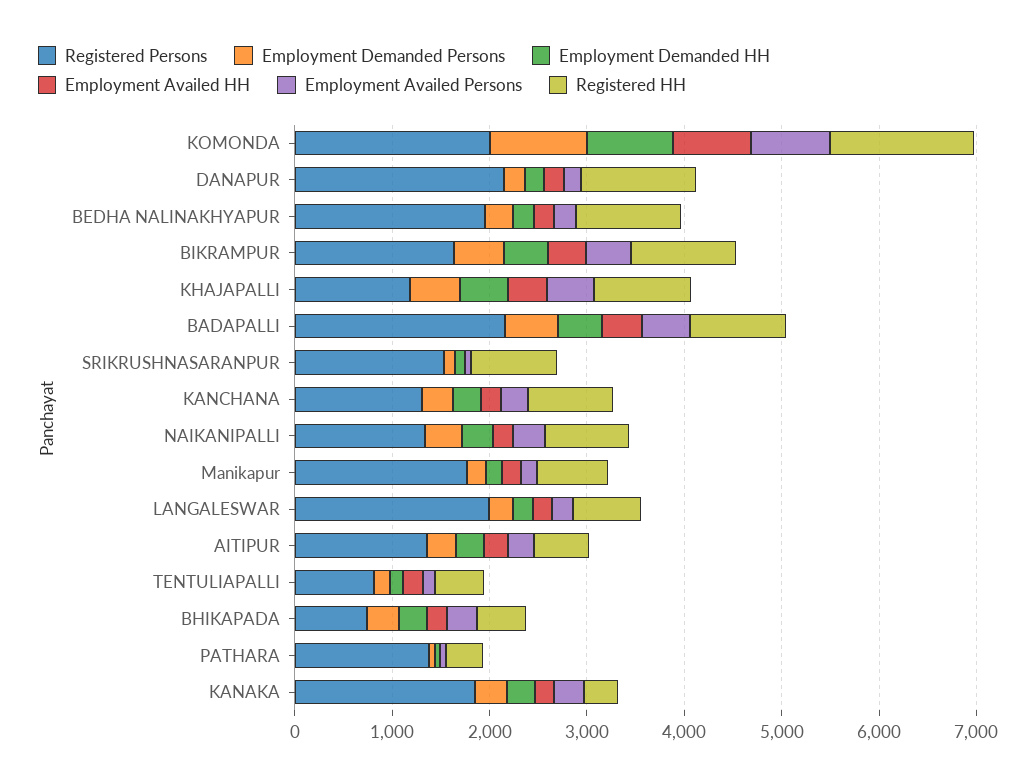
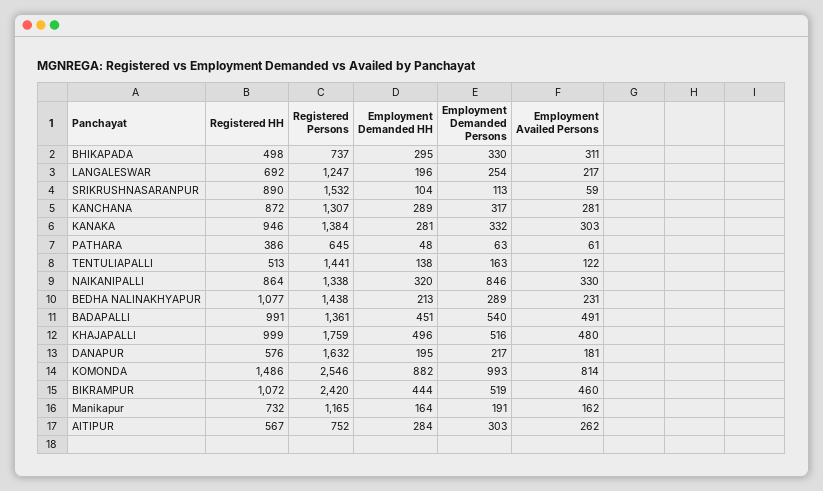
  {
    "Registered Persons": {
-     "KOMONDA": 2000,
+     "KOMONDA": 2546,
-     "DANAPUR": 2200,
+     "DANAPUR": 1632,
-     "BEDHA NALINAKHYAPUR": 2000,
+     "BEDHA NALINAKHYAPUR": 1438,
-     "BIKRAMPUR": 1600,
+     "BIKRAMPUR": 2420,
-     "KHAJAPALLI": 1200,
+     "KHAJAPALLI": 1759,
-     "BADAPALLI": 2200,
+     "BADAPALLI": 1361,
      "SRIKRUSHNASARANPUR": 1532,
      "KANCHANA": 1307,
      "NAIKANIPALLI": 1338,
-     "Manikapur": 1800,
+     "Manikapur": 1165,
-     "LANGALESWAR": 2000,
+     "LANGALESWAR": 1247,
-     "AITIPUR": 1400,
+     "AITIPUR": 752,
-     "TENTULIAPALLI": 800,
+     "TENTULIAPALLI": 1441,
      "BHIKAPADA": 737,
-     "PATHARA": 1400,
+     "PATHARA": 645,
-     "KANAKA": 1800
+     "KANAKA": 1384
    },
    "Employment Demanded Persons": {
      "KOMONDA": 993,
      "DANAPUR": 217,
      "BEDHA NALINAKHYAPUR": 289,
      "BIKRAMPUR": 519,
      "KHAJAPALLI": 516,
      "BADAPALLI": 540,
      "SRIKRUSHNASARANPUR": 113,
      "KANCHANA": 317,
-     "NAIKANIPALLI": 400,
+     "NAIKANIPALLI": 846,
      "Manikapur": 191,
      "LANGALESWAR": 254,
      "AITIPUR": 303,
      "TENTULIAPALLI": 163,
      "BHIKAPADA": 330,
      "PATHARA": 63,
      "KANAKA": 332
    },
    "Employment Demanded HH": {
      "KOMONDA": 882,
      "DANAPUR": 195,
      "BEDHA NALINAKHYAPUR": 213,
      "BIKRAMPUR": 444,
      "KHAJAPALLI": 496,
      "BADAPALLI": 451,
      "SRIKRUSHNASARANPUR": 104,
      "KANCHANA": 289,
      "NAIKANIPALLI": 320,
      "Manikapur": 164,
      "LANGALESWAR": 196,
      "AITIPUR": 284,
      "TENTULIAPALLI": 138,
      "BHIKAPADA": 295,
      "PATHARA": 48,
      "KANAKA": 281
    },
-   "Employment Availed HH": {
-     "KOMONDA": 800,
-     "DANAPUR": 200,
-     "BEDHA NALINAKHYAPUR": 200,
-     "BIKRAMPUR": 400,
-     "KHAJAPALLI": 400,
-     "BADAPALLI": 400,
-     "SRIKRUSHNASARANPUR": 0,
-     "KANCHANA": 200,
-     "NAIKANIPALLI": 200,
-     "Manikapur": 200,
-     "LANGALESWAR": 200,
-     "AITIPUR": 200,
-     "TENTULIAPALLI": 200,
-     "BHIKAPADA": 200,
-     "PATHARA": 0,
-     "KANAKA": 200
-   },
    "Employment Availed Persons": {
      "KOMONDA": 814,
      "DANAPUR": 181,
      "BEDHA NALINAKHYAPUR": 231,
      "BIKRAMPUR": 460,
      "KHAJAPALLI": 480,
      "BADAPALLI": 491,
      "SRIKRUSHNASARANPUR": 59,
      "KANCHANA": 281,
      "NAIKANIPALLI": 330,
      "Manikapur": 162,
      "LANGALESWAR": 217,
      "AITIPUR": 262,
      "TENTULIAPALLI": 122,
      "BHIKAPADA": 311,
      "PATHARA": 61,
      "KANAKA": 303
    },
    "Registered HH": {
      "KOMONDA": 1486,
-     "DANAPUR": 1200,
+     "DANAPUR": 576,
      "BEDHA NALINAKHYAPUR": 1077,
      "BIKRAMPUR": 1072,
      "KHAJAPALLI": 999,
      "BADAPALLI": 991,
      "SRIKRUSHNASARANPUR": 890,
      "KANCHANA": 872,
      "NAIKANIPALLI": 864,
      "Manikapur": 732,
      "LANGALESWAR": 692,
      "AITIPUR": 567,
      "TENTULIAPALLI": 513,
      "BHIKAPADA": 498,
      "PATHARA": 386,
-     "KANAKA": 400
+     "KANAKA": 946
    }
  }

